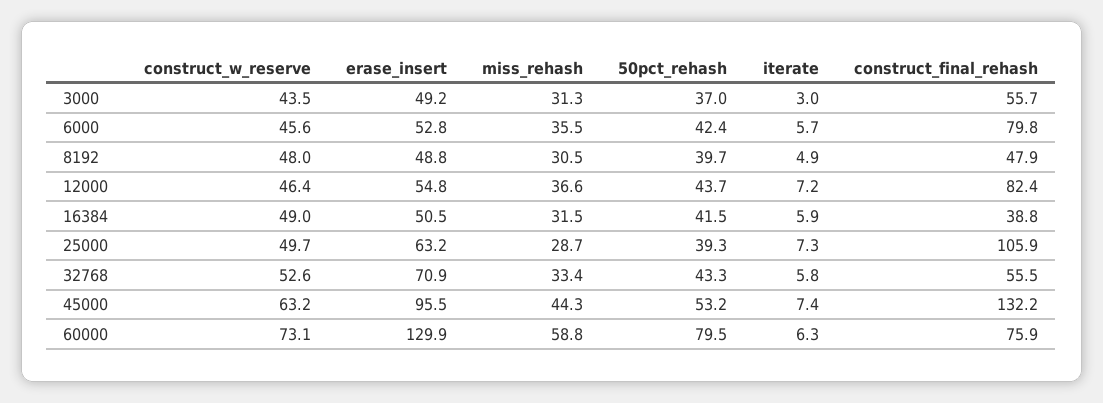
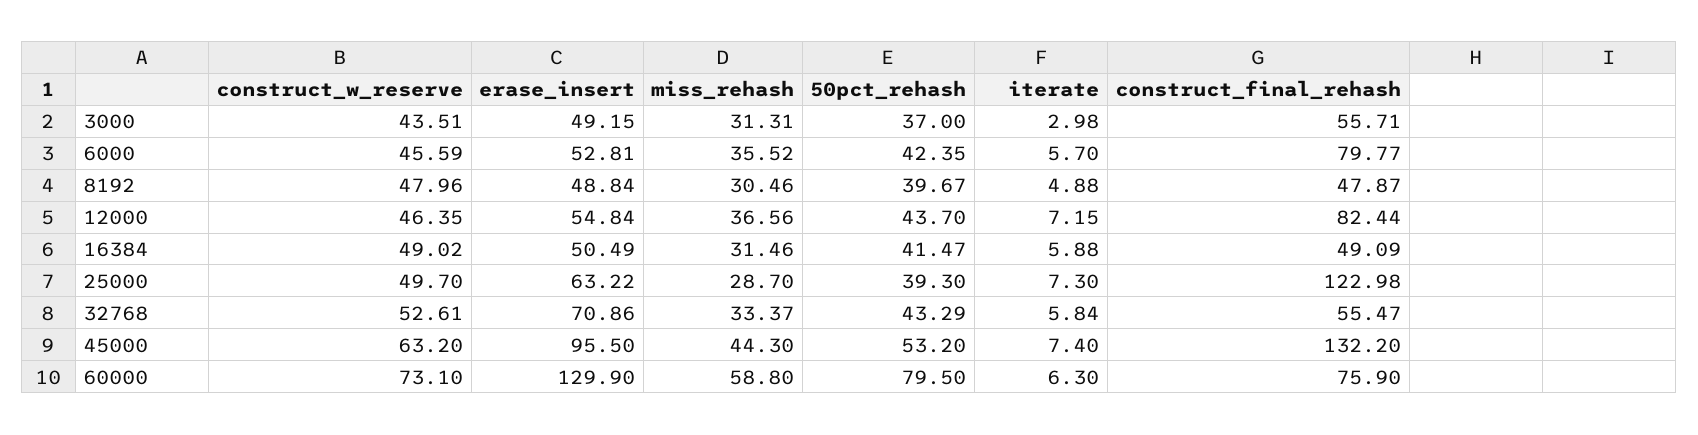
  {
    "construct_w_reserve": {
      "3000": 43.51,
      "6000": 45.59,
      "8192": 47.96,
      "12000": 46.35,
      "16384": 49.02,
      "25000": 49.7,
      "32768": 52.61,
      "45000": 63.2,
      "60000": 73.1
    },
    "erase_insert": {
      "3000": 49.15,
      "6000": 52.81,
      "8192": 48.84,
      "12000": 54.84,
      "16384": 50.49,
      "25000": 63.22,
      "32768": 70.86,
      "45000": 95.5,
      "60000": 129.9
    },
    "miss_rehash": {
      "3000": 31.31,
      "6000": 35.52,
      "8192": 30.46,
      "12000": 36.56,
      "16384": 31.46,
      "25000": 28.7,
      "32768": 33.37,
      "45000": 44.3,
      "60000": 58.8
    },
    "50pct_rehash": {
      "3000": 37,
      "6000": 42.35,
      "8192": 39.67,
      "12000": 43.7,
      "16384": 41.47,
      "25000": 39.3,
      "32768": 43.29,
      "45000": 53.2,
      "60000": 79.5
    },
    "iterate": {
      "3000": 2.98,
      "6000": 5.7,
      "8192": 4.88,
      "12000": 7.15,
      "16384": 5.88,
      "25000": 7.3,
      "32768": 5.84,
      "45000": 7.4,
      "60000": 6.3
    },
    "construct_final_rehash": {
      "3000": 55.71,
      "6000": 79.77,
      "8192": 47.87,
      "12000": 82.44,
-     "16384": 38.8,
+     "16384": 49.09,
-     "25000": 105.9,
+     "25000": 122.98,
      "32768": 55.47,
      "45000": 132.2,
      "60000": 75.9
    }
  }

